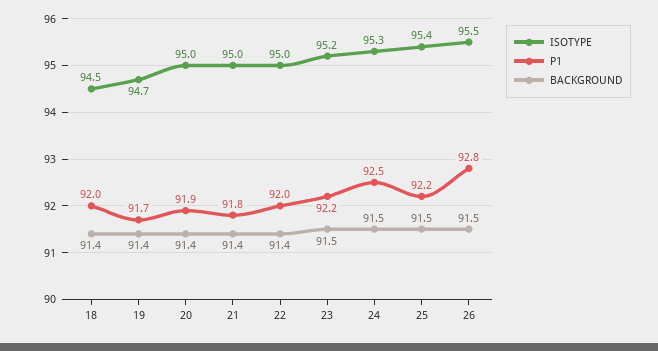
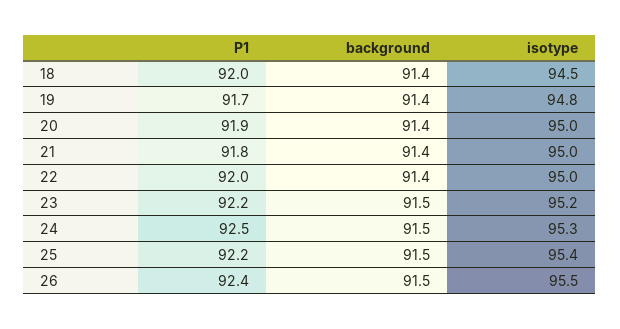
  {
    "ISOTYPE": {
      "18": 94.5,
-     "19": 94.7,
+     "19": 94.8,
      "20": 95,
      "21": 95,
      "22": 95,
      "23": 95.2,
      "24": 95.3,
      "25": 95.4,
      "26": 95.5
    },
    "P1": {
      "18": 92,
      "19": 91.7,
      "20": 91.9,
      "21": 91.8,
      "22": 92,
      "23": 92.2,
      "24": 92.5,
      "25": 92.2,
-     "26": 92.8
+     "26": 92.4
    },
    "BACKGROUND": {
      "18": 91.4,
      "19": 91.4,
      "20": 91.4,
      "21": 91.4,
      "22": 91.4,
      "23": 91.5,
      "24": 91.5,
      "25": 91.5,
      "26": 91.5
    }
  }

